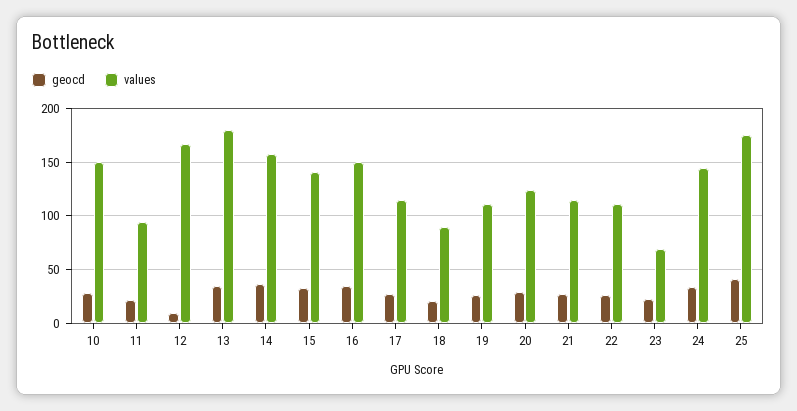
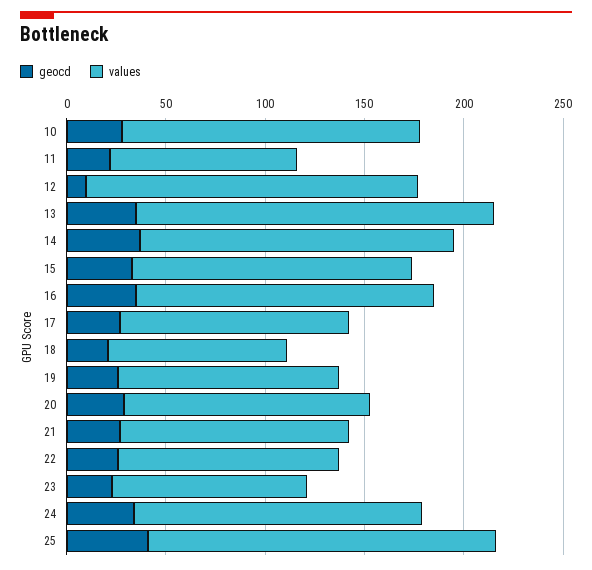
  {
    "geocd": {
      "10": 30,
      "11": 20,
      "12": 10,
      "13": 40,
      "14": 40,
      "15": 30,
      "16": 40,
      "17": 30,
      "18": 20,
      "19": 30,
      "20": 30,
      "21": 30,
      "22": 30,
      "23": 20,
      "24": 30,
      "25": 40
    },
    "values": {
      "10": 150,
      "11": 90,
      "12": 170,
      "13": 180,
      "14": 160,
      "15": 140,
      "16": 150,
      "17": 120,
      "18": 90,
      "19": 110,
      "20": 120,
      "21": 120,
      "22": 110,
-     "23": 70,
+     "23": 100,
      "24": 150,
      "25": 180
    }
  }

